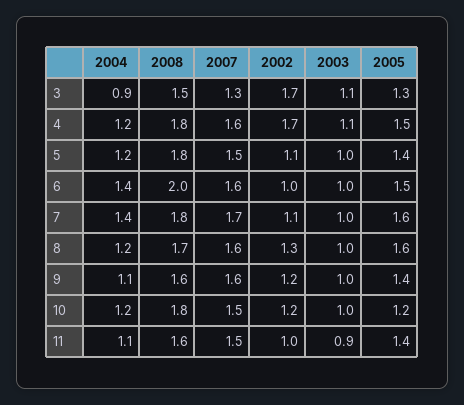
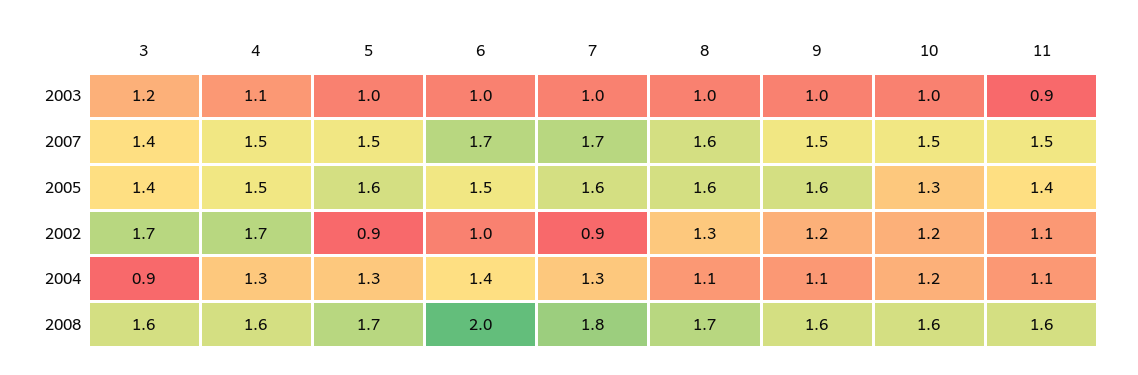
  {
    "2004": {
      "3": 0.9,
-     "4": 1.2,
+     "4": 1.3,
-     "5": 1.2,
+     "5": 1.3,
      "6": 1.4,
-     "7": 1.4,
+     "7": 1.3,
-     "8": 1.2,
+     "8": 1.1,
      "9": 1.1,
      "10": 1.2,
      "11": 1.1
    },
    "2008": {
-     "3": 1.5,
+     "3": 1.6,
-     "4": 1.8,
+     "4": 1.6,
-     "5": 1.8,
+     "5": 1.7,
      "6": 2,
      "7": 1.8,
      "8": 1.7,
      "9": 1.6,
-     "10": 1.8,
+     "10": 1.6,
      "11": 1.6
    },
    "2007": {
-     "3": 1.3,
+     "3": 1.4,
-     "4": 1.6,
+     "4": 1.5,
      "5": 1.5,
-     "6": 1.6,
+     "6": 1.7,
      "7": 1.7,
      "8": 1.6,
-     "9": 1.6,
+     "9": 1.5,
      "10": 1.5,
      "11": 1.5
    },
    "2002": {
      "3": 1.7,
      "4": 1.7,
-     "5": 1.1,
+     "5": 0.9,
      "6": 1,
-     "7": 1.1,
+     "7": 0.9,
      "8": 1.3,
      "9": 1.2,
      "10": 1.2,
-     "11": 1
+     "11": 1.1
    },
    "2003": {
-     "3": 1.1,
+     "3": 1.2,
      "4": 1.1,
      "5": 1,
      "6": 1,
      "7": 1,
      "8": 1,
      "9": 1,
      "10": 1,
      "11": 0.9
    },
    "2005": {
-     "3": 1.3,
+     "3": 1.4,
      "4": 1.5,
-     "5": 1.4,
+     "5": 1.6,
      "6": 1.5,
      "7": 1.6,
      "8": 1.6,
-     "9": 1.4,
+     "9": 1.6,
-     "10": 1.2,
+     "10": 1.3,
      "11": 1.4
    }
  }

